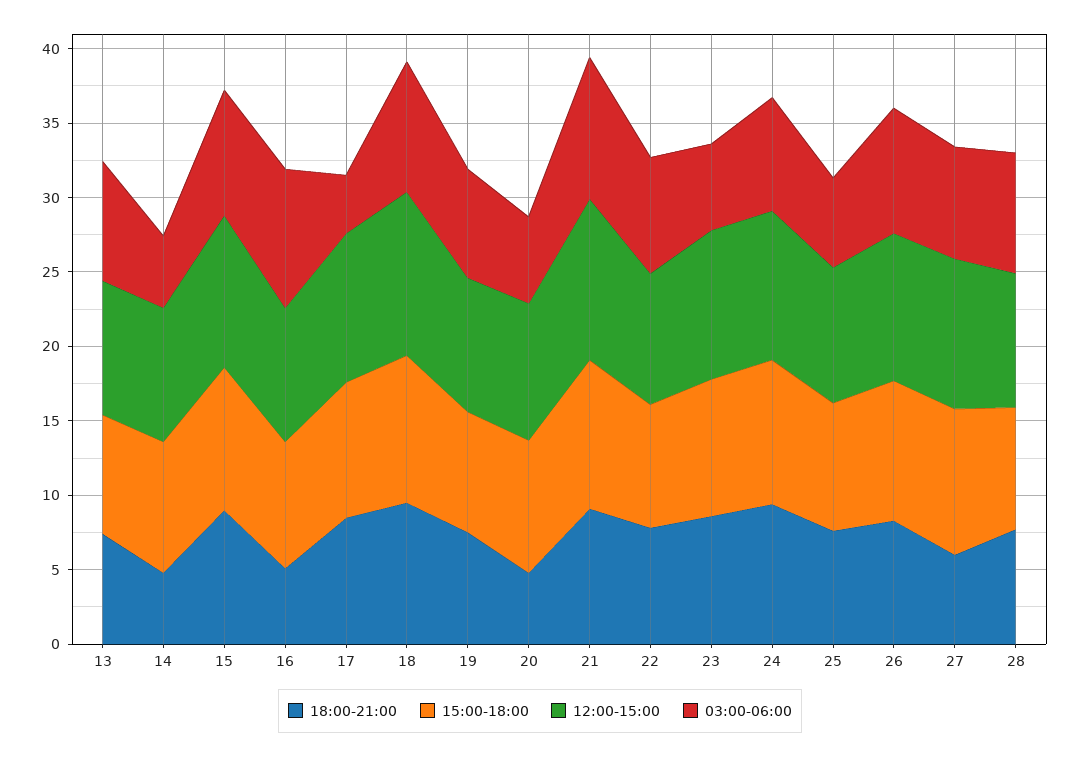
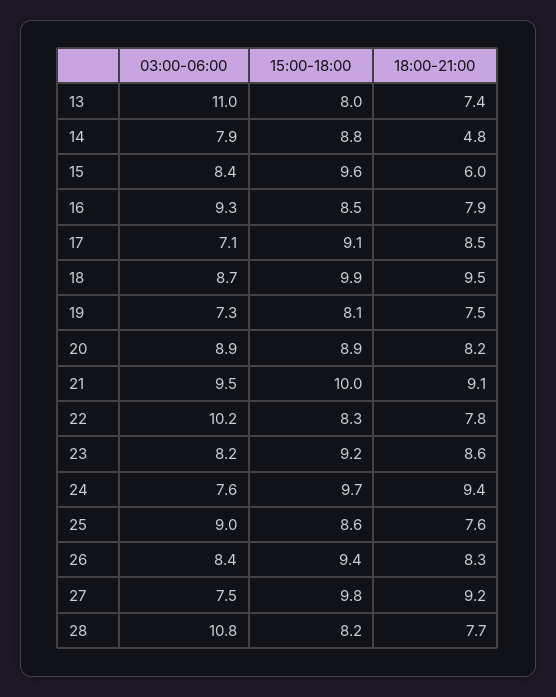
  {
    "18:00-21:00": {
      "13": 7.4,
      "14": 4.8,
-     "15": 9,
+     "15": 6,
-     "16": 5,
+     "16": 7.9,
      "17": 8.5,
      "18": 9.5,
      "19": 7.5,
-     "20": 5,
+     "20": 8.2,
      "21": 9.1,
      "22": 7.8,
      "23": 8.6,
      "24": 9.4,
      "25": 7.6,
      "26": 8.3,
-     "27": 6,
+     "27": 9.2,
      "28": 7.7
    },
    "15:00-18:00": {
      "13": 8,
      "14": 8.8,
      "15": 9.6,
      "16": 8.5,
      "17": 9.1,
      "18": 9.9,
      "19": 8.1,
      "20": 8.9,
      "21": 10,
      "22": 8.3,
      "23": 9.2,
      "24": 9.7,
      "25": 8.6,
      "26": 9.4,
      "27": 9.8,
      "28": 8.2
    },
-   "12:00-15:00": {
-     "13": 9,
-     "14": 9,
-     "15": 10,
-     "16": 9,
-     "17": 10,
-     "18": 11,
-     "19": 9,
-     "20": 9,
-     "21": 11,
-     "22": 9,
-     "23": 10,
-     "24": 10,
-     "25": 9,
-     "26": 10,
-     "27": 10,
-     "28": 9
-   },
    "03:00-06:00": {
-     "13": 8,
+     "13": 11,
-     "14": 5,
+     "14": 7.9,
      "15": 8.4,
      "16": 9.3,
-     "17": 4,
+     "17": 7.1,
      "18": 8.7,
      "19": 7.3,
-     "20": 6,
+     "20": 8.9,
      "21": 9.5,
-     "22": 8,
+     "22": 10.2,
-     "23": 6,
+     "23": 8.2,
      "24": 7.6,
-     "25": 6,
+     "25": 9,
      "26": 8.4,
      "27": 7.5,
-     "28": 8
+     "28": 10.8
    }
  }

